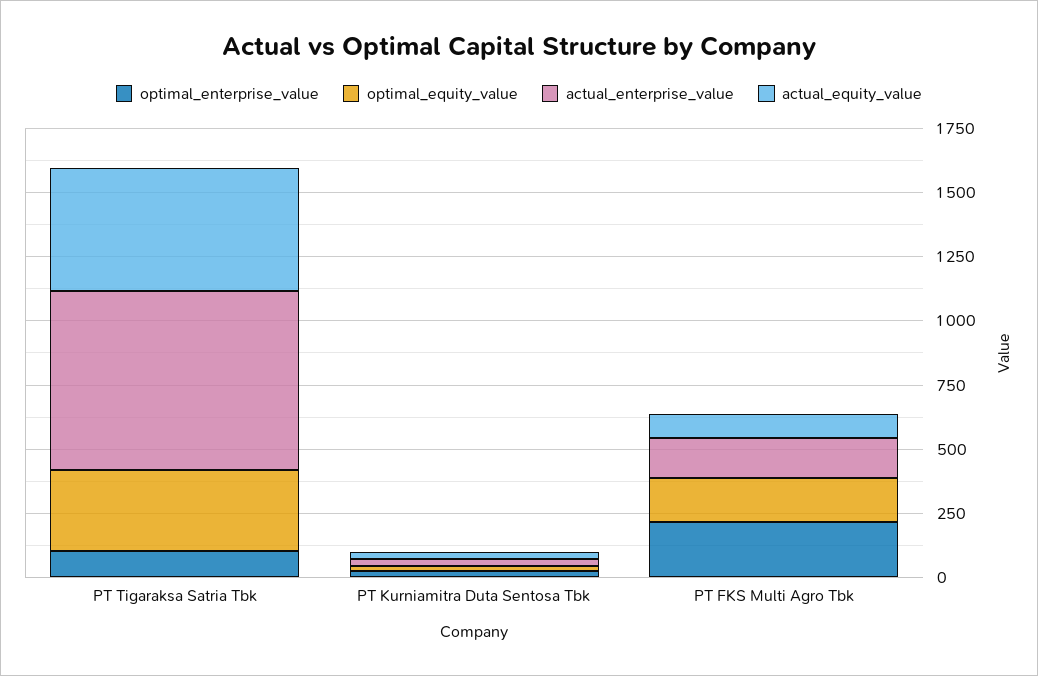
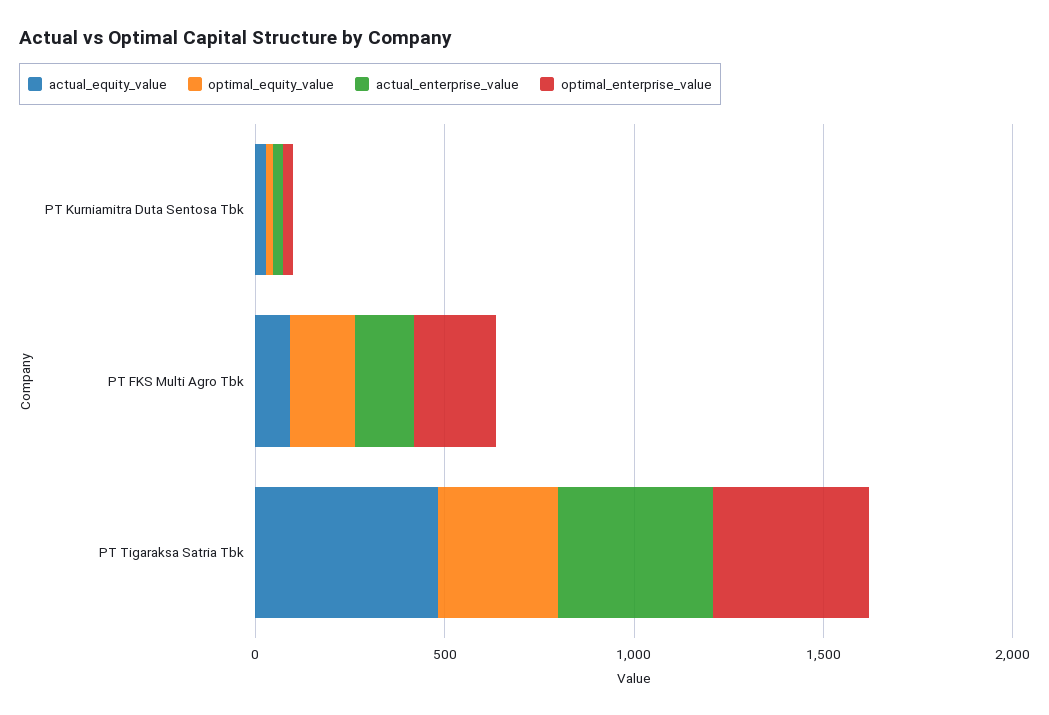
  {
    "optimal_enterprise_value": {
-     "PT Tigaraksa Satria Tbk": 100,
+     "PT Tigaraksa Satria Tbk": 400,
      "PT Kurniamitra Duta Sentosa Tbk": 50,
      "PT FKS Multi Agro Tbk": 200
    },
    "optimal_equity_value": {
      "PT Tigaraksa Satria Tbk": 300,
      "PT Kurniamitra Duta Sentosa Tbk": 0,
      "PT FKS Multi Agro Tbk": 150
    },
    "actual_enterprise_value": {
-     "PT Tigaraksa Satria Tbk": 700,
+     "PT Tigaraksa Satria Tbk": 400,
      "PT Kurniamitra Duta Sentosa Tbk": 50,
      "PT FKS Multi Agro Tbk": 150
    },
    "actual_equity_value": {
      "PT Tigaraksa Satria Tbk": 500,
      "PT Kurniamitra Duta Sentosa Tbk": 50,
      "PT FKS Multi Agro Tbk": 100
    }
  }

